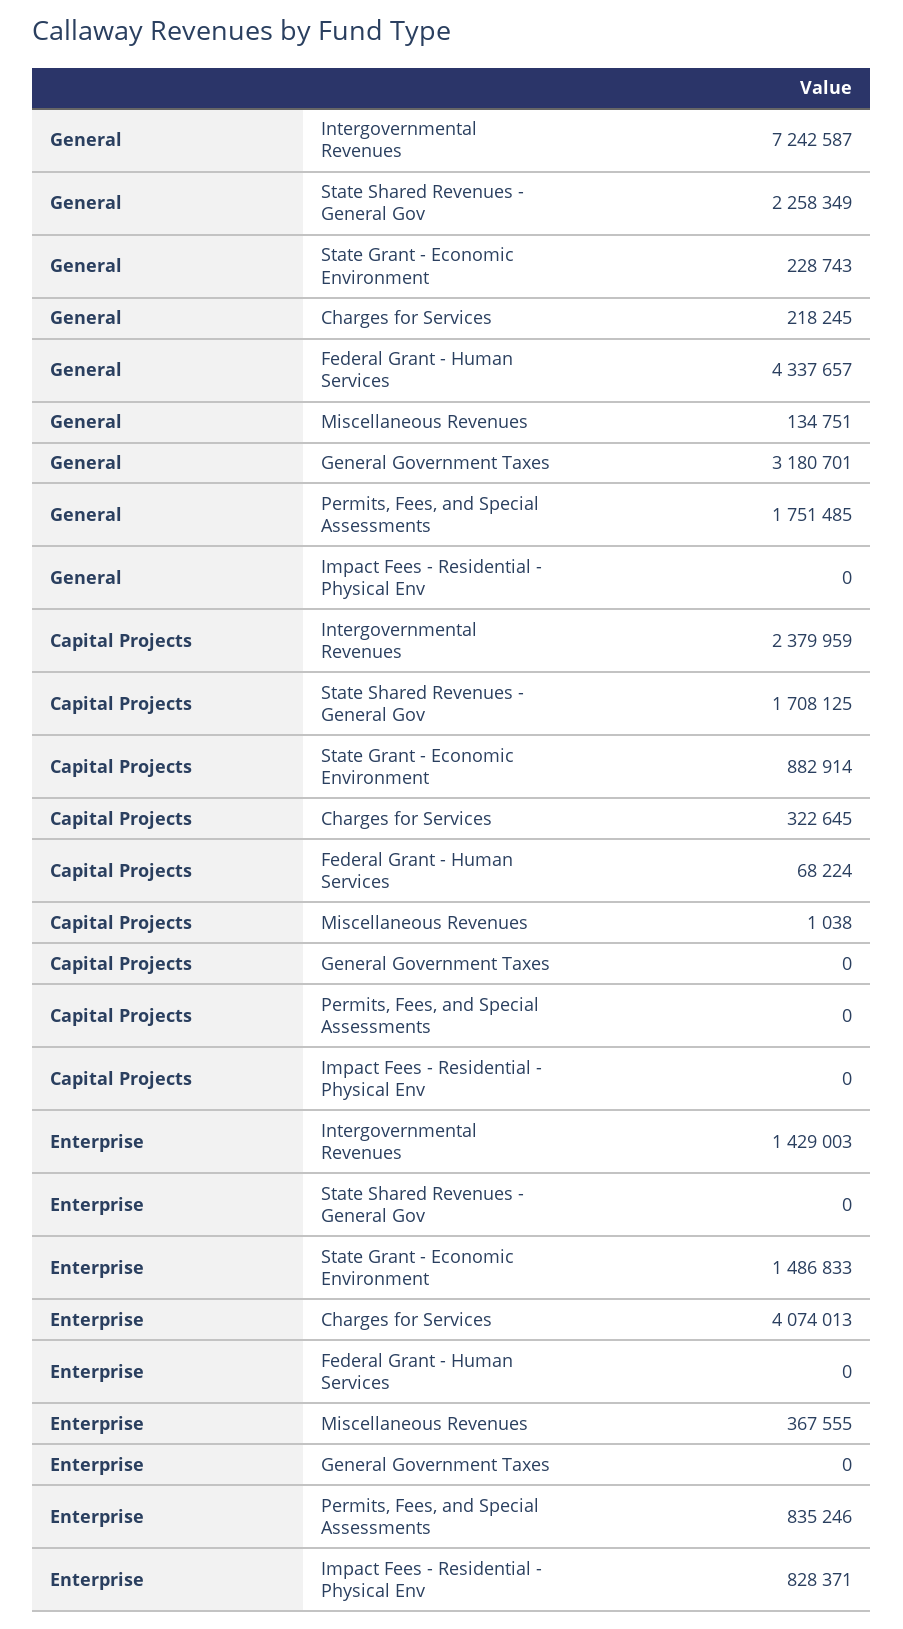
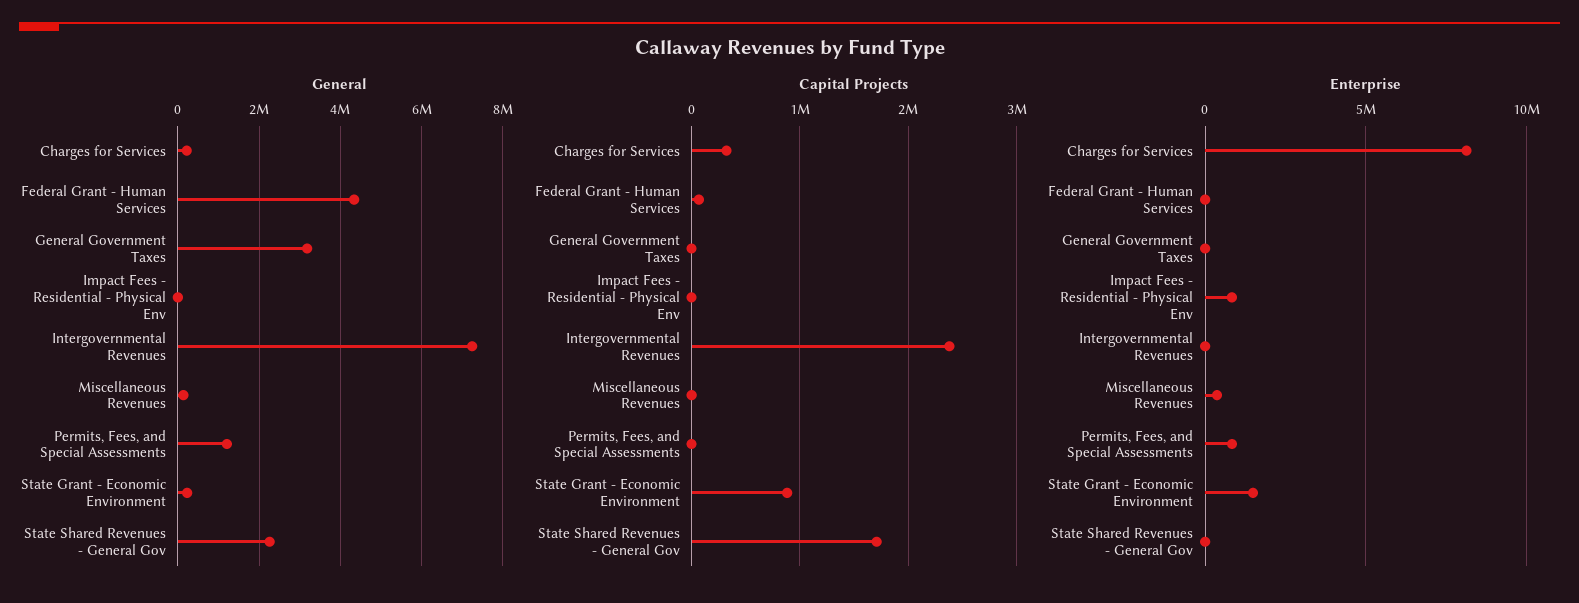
  {
    "General": {
      "Intergovernmental Revenues": 7242587,
      "State Shared Revenues - General Gov": 2258349,
      "State Grant - Economic Environment": 228743,
      "Charges for Services": 218245,
      "Federal Grant - Human Services": 4337657,
      "Miscellaneous Revenues": 134751,
      "General Government Taxes": 3180701,
-     "Permits, Fees, and Special Assessments": 1751485,
+     "Permits, Fees, and Special Assessments": 1200000,
      "Impact Fees - Residential - Physical Env": 0
    },
    "Capital Projects": {
      "Intergovernmental Revenues": 2379959,
      "State Shared Revenues - General Gov": 1708125,
      "State Grant - Economic Environment": 882914,
      "Charges for Services": 322645,
      "Federal Grant - Human Services": 68224,
      "Miscellaneous Revenues": 1038,
      "General Government Taxes": 0,
      "Permits, Fees, and Special Assessments": 0,
      "Impact Fees - Residential - Physical Env": 0
    },
    "Enterprise": {
-     "Intergovernmental Revenues": 1429003,
+     "Intergovernmental Revenues": 0,
      "State Shared Revenues - General Gov": 0,
      "State Grant - Economic Environment": 1486833,
-     "Charges for Services": 4074013,
+     "Charges for Services": 8000000,
      "Federal Grant - Human Services": 0,
      "Miscellaneous Revenues": 367555,
      "General Government Taxes": 0,
      "Permits, Fees, and Special Assessments": 835246,
      "Impact Fees - Residential - Physical Env": 828371
    }
  }

